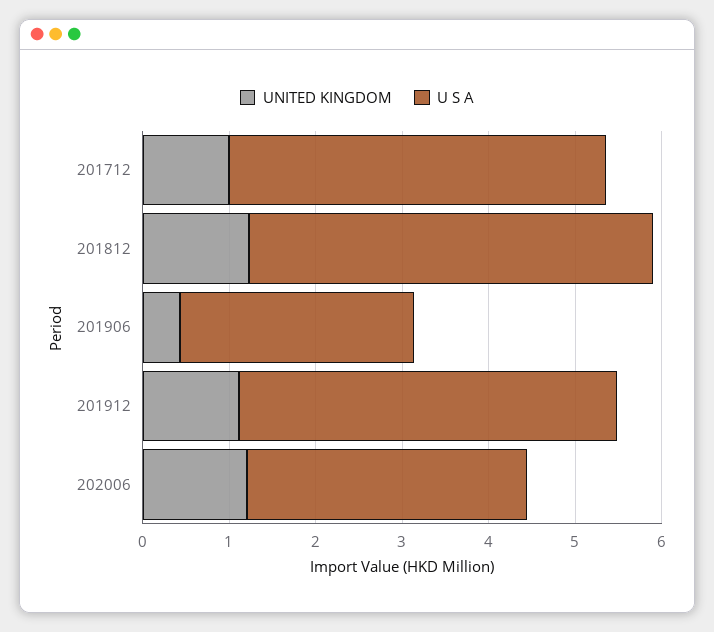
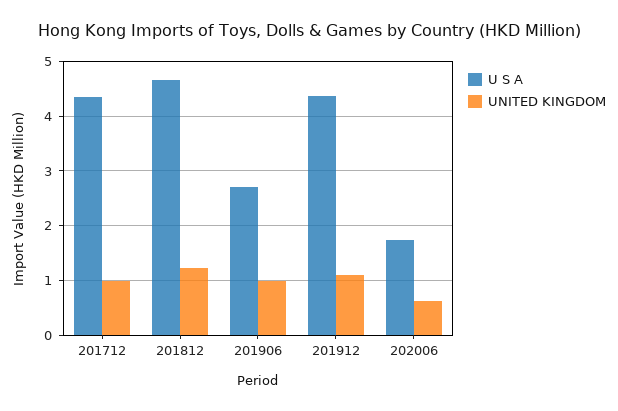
  {
    "UNITED KINGDOM": {
      "201712": 1,
      "201812": 1.2,
-     "201906": 0.4,
+     "201906": 1,
      "201912": 1.2,
-     "202006": 1.2
+     "202006": 0.6
    },
    "U S A": {
      "201712": 4.4,
      "201812": 4.6,
      "201906": 2.8,
      "201912": 4.4,
-     "202006": 3.2
+     "202006": 1.8
    }
  }

